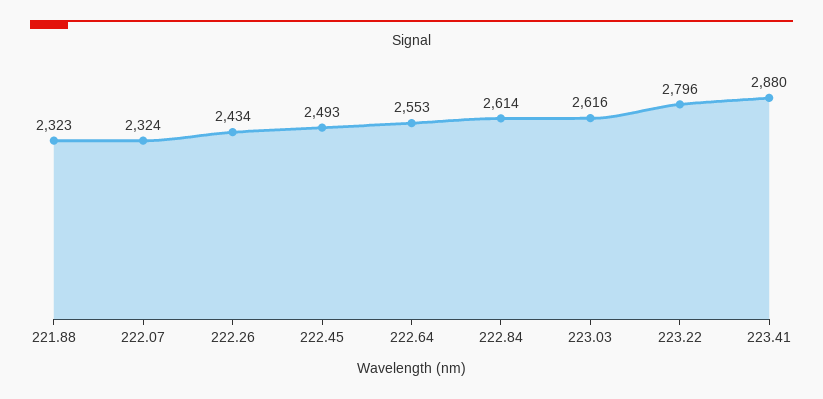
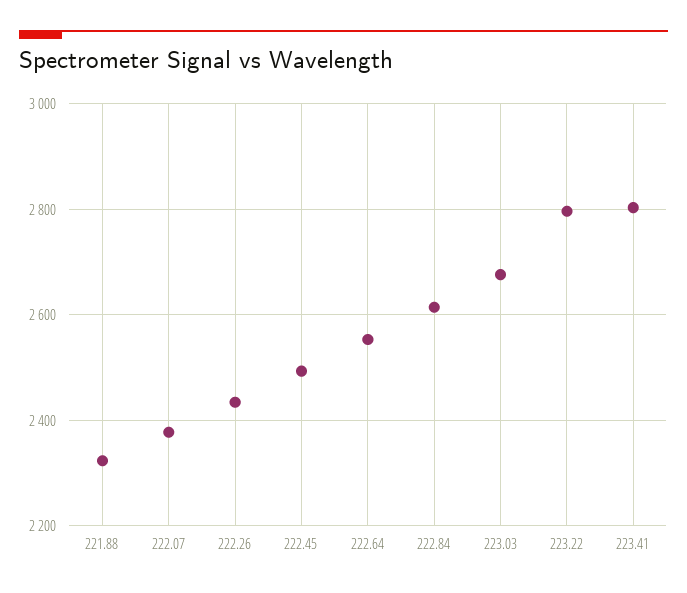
  {
    "221.88": 2323,
-   "222.07": 2324,
+   "222.07": 2380,
    "222.26": 2434,
    "222.45": 2493,
    "222.64": 2553,
    "222.84": 2614,
-   "223.03": 2616,
+   "223.03": 2680,
    "223.22": 2796,
-   "223.41": 2880
+   "223.41": 2800
  }

